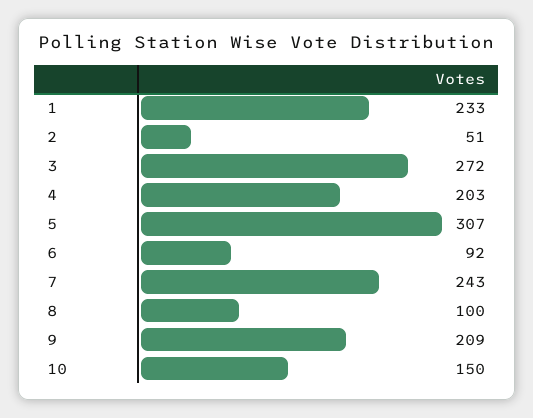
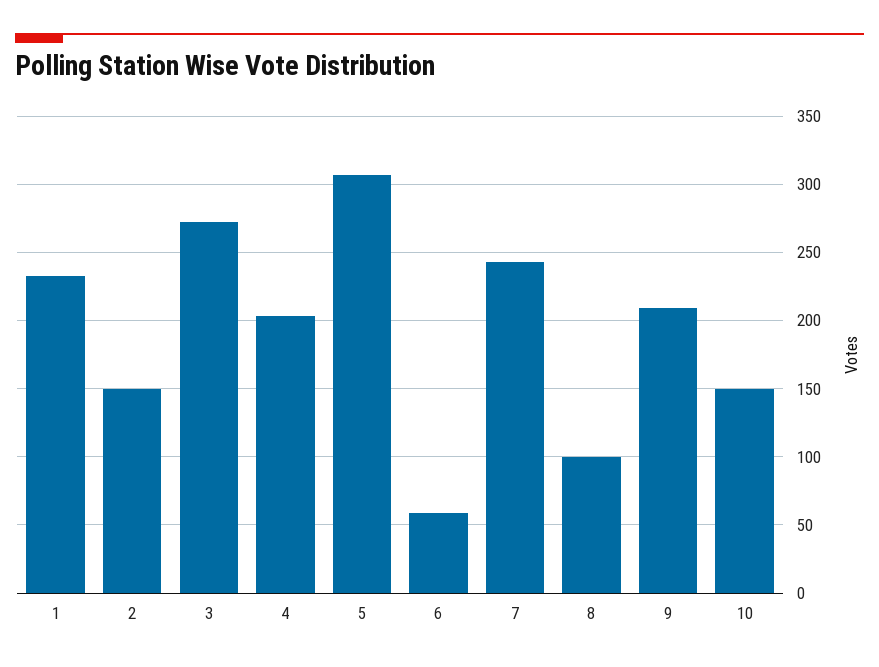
  {
    "1": 233,
-   "2": 51,
+   "2": 150,
    "3": 272,
    "4": 203,
    "5": 307,
-   "6": 92,
+   "6": 60,
    "7": 243,
    "8": 100,
    "9": 209,
    "10": 150
  }

